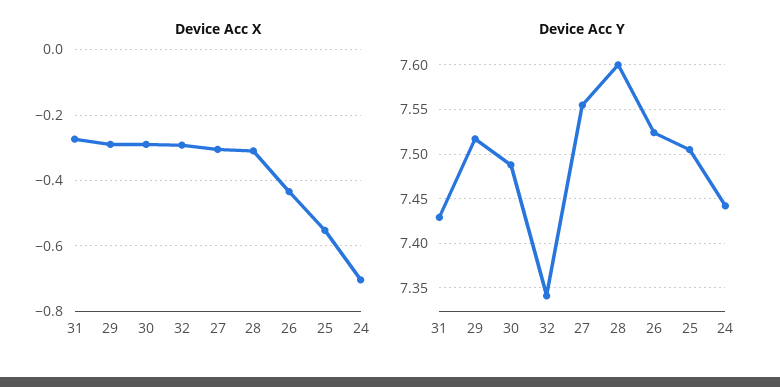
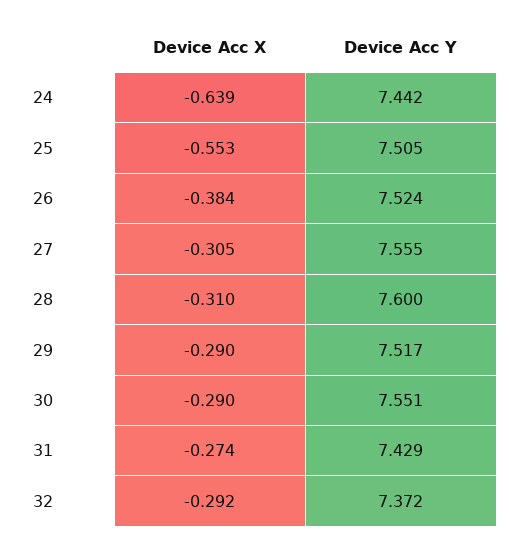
  {
    "Device Acc X": {
      "31": -0.274,
      "29": -0.29,
      "30": -0.29,
      "32": -0.292,
      "27": -0.305,
      "28": -0.31,
-     "26": -0.44,
+     "26": -0.384,
      "25": -0.553,
-     "24": -0.7
+     "24": -0.639
    },
    "Device Acc Y": {
      "31": 7.429,
      "29": 7.517,
-     "30": 7.49,
+     "30": 7.551,
-     "32": 7.34,
+     "32": 7.372,
      "27": 7.555,
      "28": 7.6,
      "26": 7.524,
      "25": 7.505,
      "24": 7.442
    }
  }

